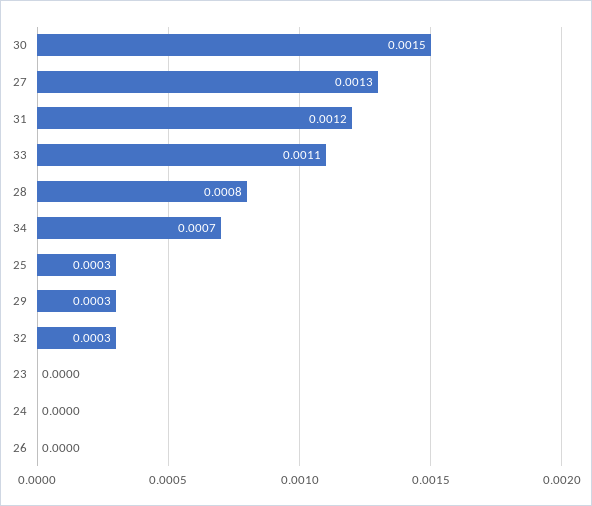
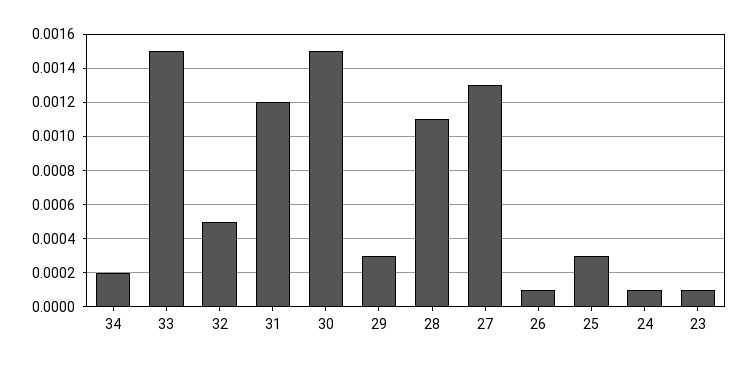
  {
    "30": 0.0015,
    "27": 0.0013,
    "31": 0.0012,
-   "33": 0.0011,
+   "33": 0.0015,
-   "28": 0.0008,
+   "28": 0.0011,
-   "34": 0.0007,
+   "34": 0.0002,
    "25": 0.0003,
    "29": 0.0003,
-   "32": 0.0003,
+   "32": 0.0005,
-   "23": 0,
+   "23": 0.0001,
-   "24": 0,
+   "24": 0.0001,
-   "26": 0
+   "26": 0.0001
  }

